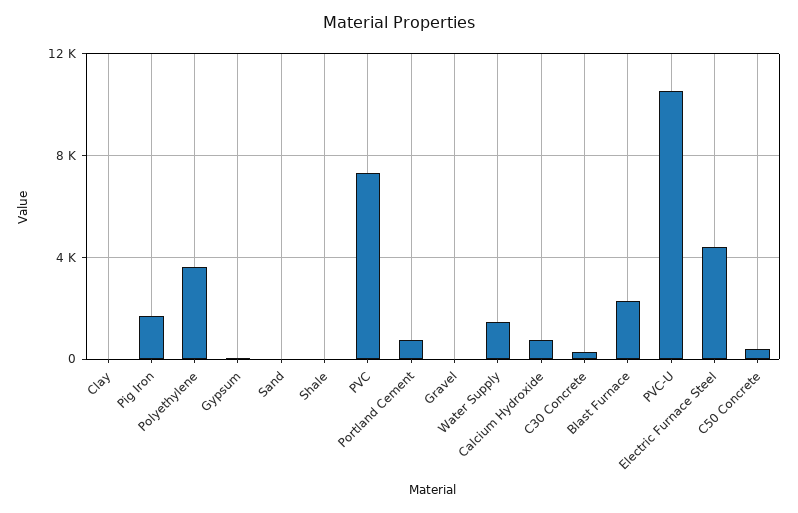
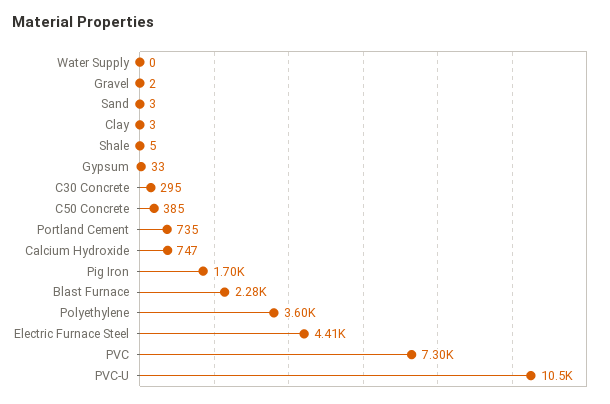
  {
    "Clay": 3,
    "Pig Iron": 1700,
    "Polyethylene": 3600,
    "Gypsum": 33,
    "Sand": 3,
    "Shale": 5,
    "PVC": 7300,
    "Portland Cement": 735,
    "Gravel": 2,
-   "Water Supply": 1500,
+   "Water Supply": 0,
    "Calcium Hydroxide": 747,
    "C30 Concrete": 295,
    "Blast Furnace": 2280,
    "PVC-U": 10500,
    "Electric Furnace Steel": 4410,
    "C50 Concrete": 385
  }

